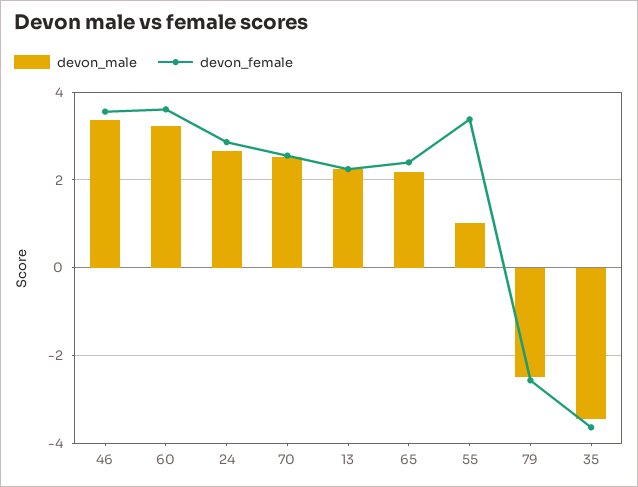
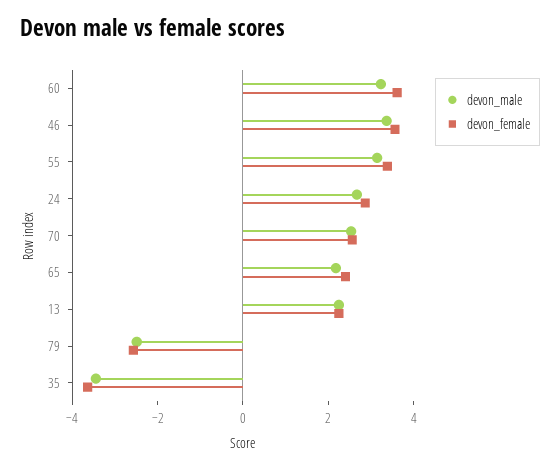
  {
    "devon_male": {
      "46": 3.4,
      "60": 3.2,
      "24": 2.6,
      "70": 2.6,
      "13": 2.2,
      "65": 2.2,
-     "55": 1,
+     "55": 3,
      "79": -2.4,
      "35": -3.4
    },
    "devon_female": {
      "46": 3.6,
      "60": 3.6,
      "24": 2.8,
      "70": 2.6,
      "13": 2.2,
      "65": 2.4,
      "55": 3.4,
      "79": -2.6,
      "35": -3.6
    }
  }

